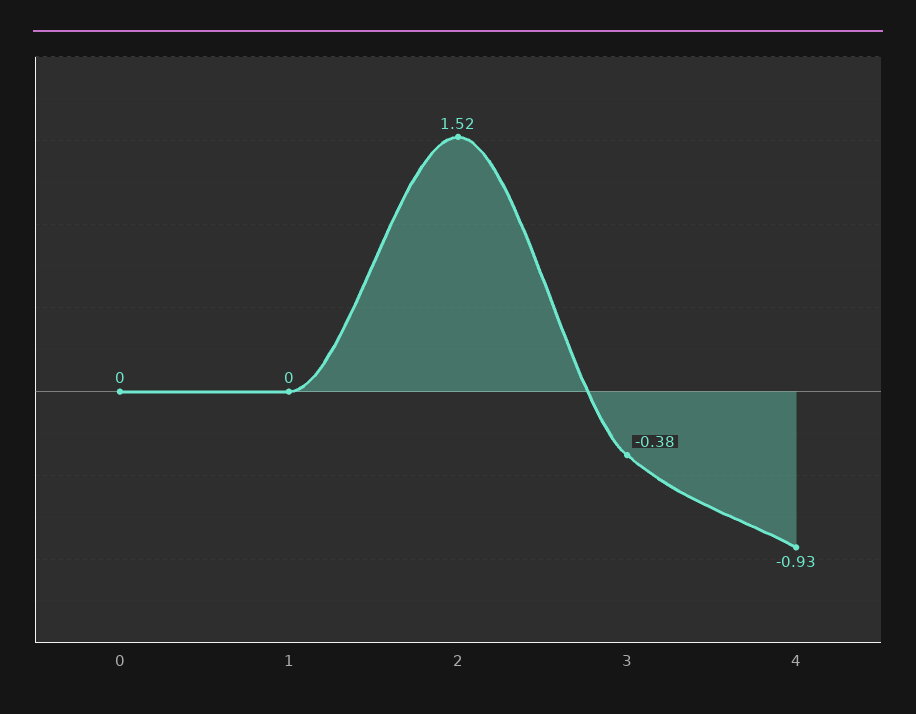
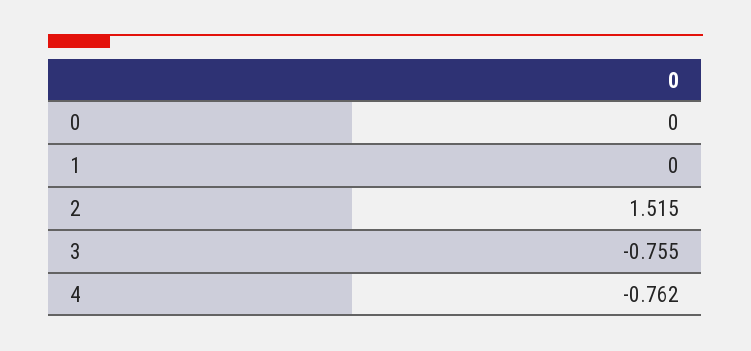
  {
    "0": 0,
    "1": 0,
    "2": 1.515,
-   "3": -0.38,
+   "3": -0.755,
-   "4": -0.93
+   "4": -0.762
  }

